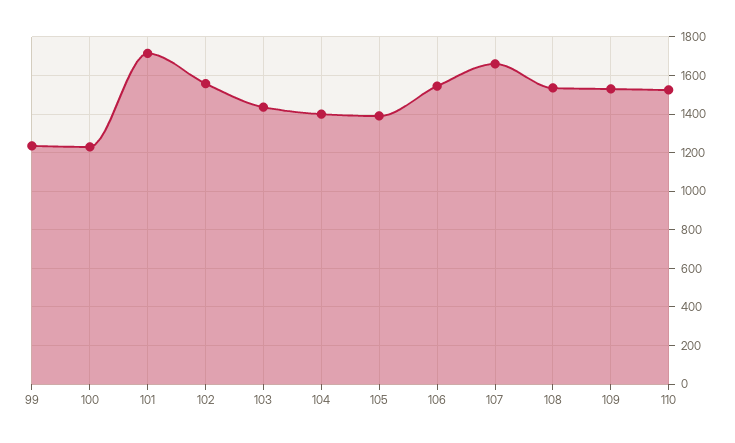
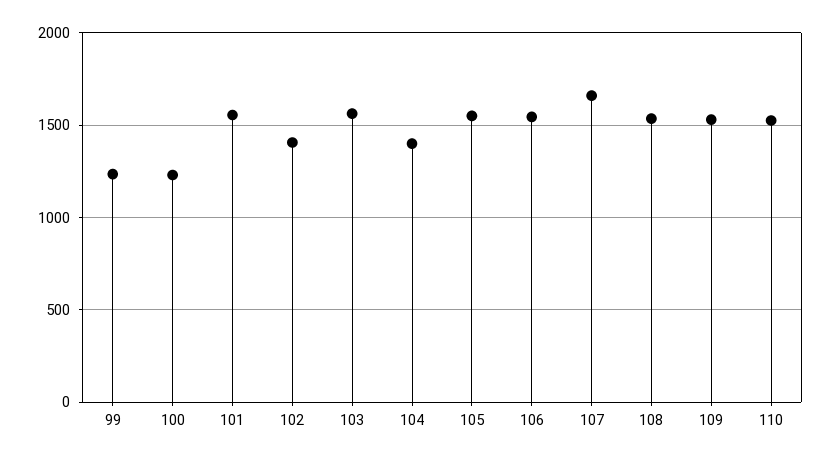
  {
    "99": 1250,
    "100": 1250,
-   "101": 1700,
+   "101": 1550,
-   "102": 1550,
+   "102": 1400,
-   "103": 1450,
+   "103": 1550,
    "104": 1400,
-   "105": 1400,
+   "105": 1550,
    "106": 1550,
    "107": 1650,
    "108": 1550,
    "109": 1550,
    "110": 1550
  }

